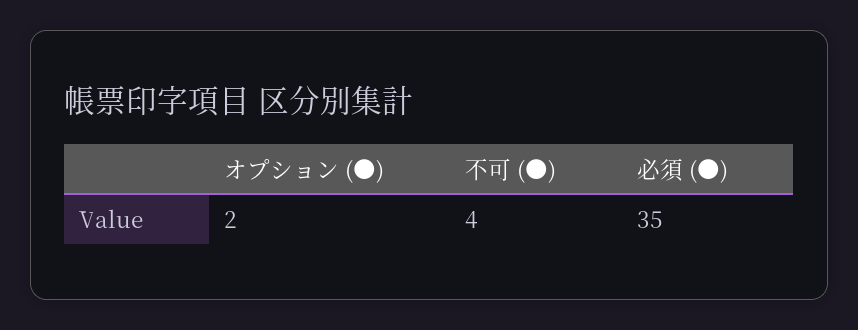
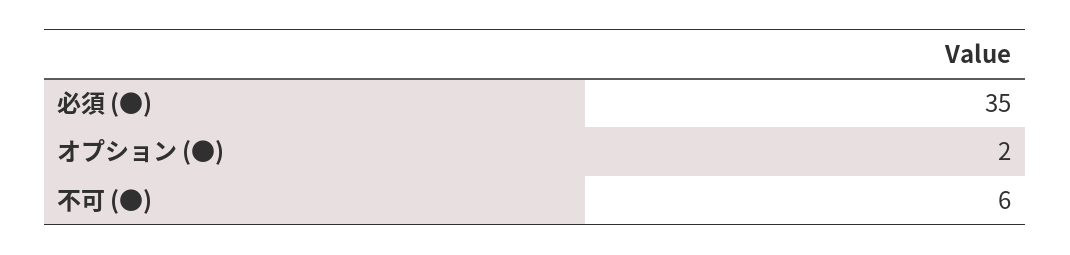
  {
    "オプション (●)": 2,
-   "不可 (●)": 4,
+   "不可 (●)": 6,
    "必須 (●)": 35
  }

